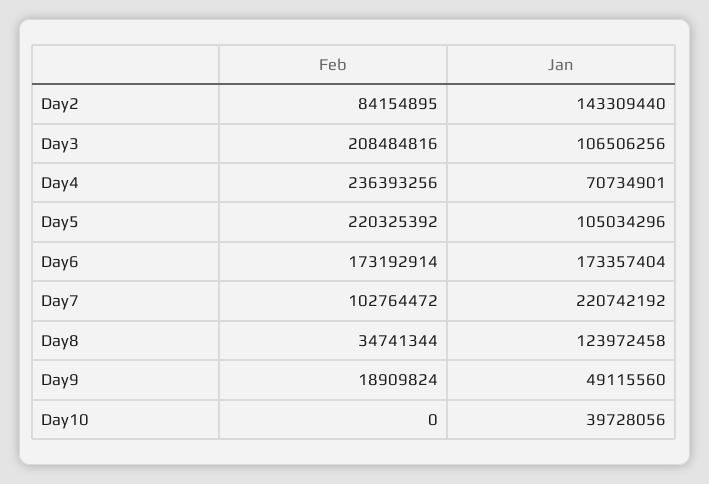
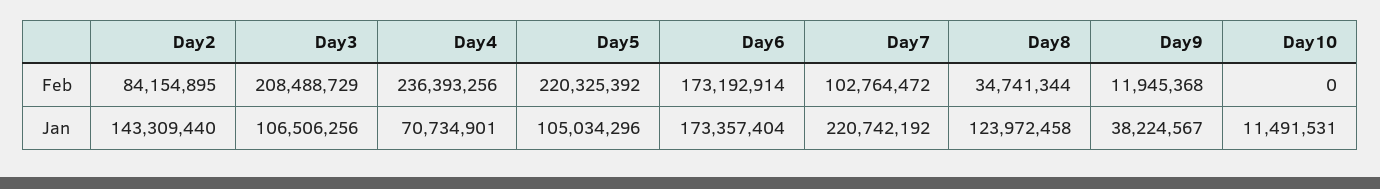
  {
    "Feb": {
      "Day2": 84154895,
-     "Day3": 208484816,
+     "Day3": 208488729,
      "Day4": 236393256,
      "Day5": 220325392,
      "Day6": 173192914,
      "Day7": 102764472,
      "Day8": 34741344,
-     "Day9": 18909824,
+     "Day9": 11945368,
      "Day10": 0
    },
    "Jan": {
      "Day2": 143309440,
      "Day3": 106506256,
      "Day4": 70734901,
      "Day5": 105034296,
      "Day6": 173357404,
      "Day7": 220742192,
      "Day8": 123972458,
-     "Day9": 49115560,
+     "Day9": 38224567,
-     "Day10": 39728056
+     "Day10": 11491531
    }
  }

